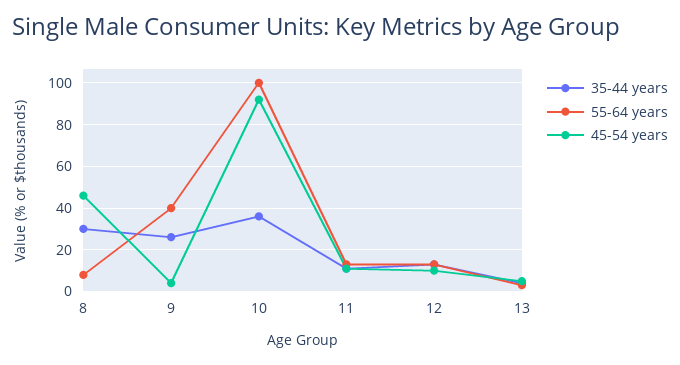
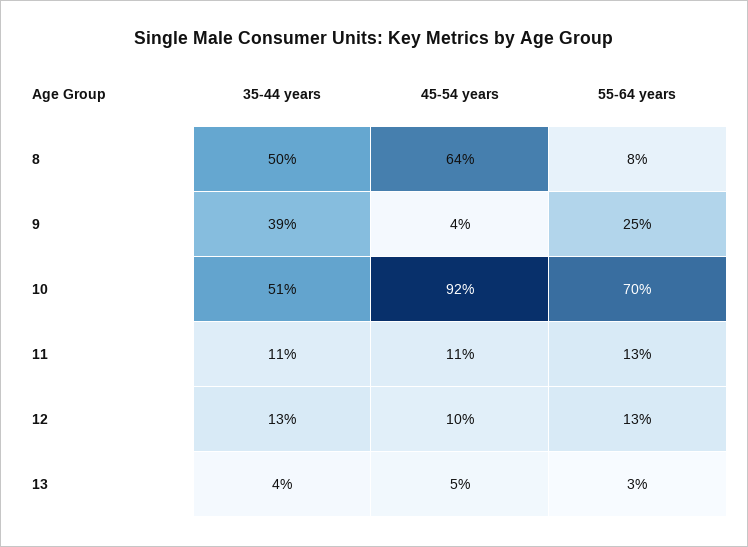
  {
    "35-44 years": {
-     "8": 30,
+     "8": 50,
-     "9": 25,
+     "9": 39,
-     "10": 35,
+     "10": 51,
      "11": 11,
      "12": 13,
      "13": 4
    },
    "55-64 years": {
      "8": 8,
-     "9": 40,
+     "9": 25,
-     "10": 100,
+     "10": 70,
      "11": 13,
      "12": 13,
      "13": 3
    },
    "45-54 years": {
-     "8": 45,
+     "8": 64,
      "9": 4,
      "10": 92,
      "11": 11,
      "12": 10,
      "13": 5
    }
  }

